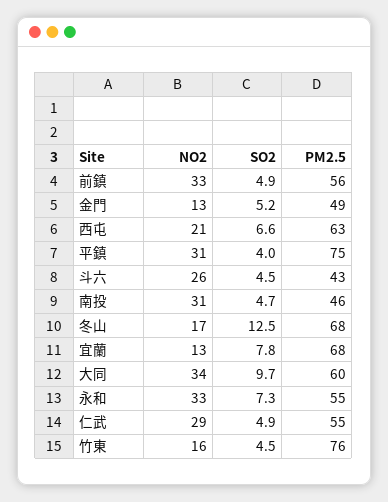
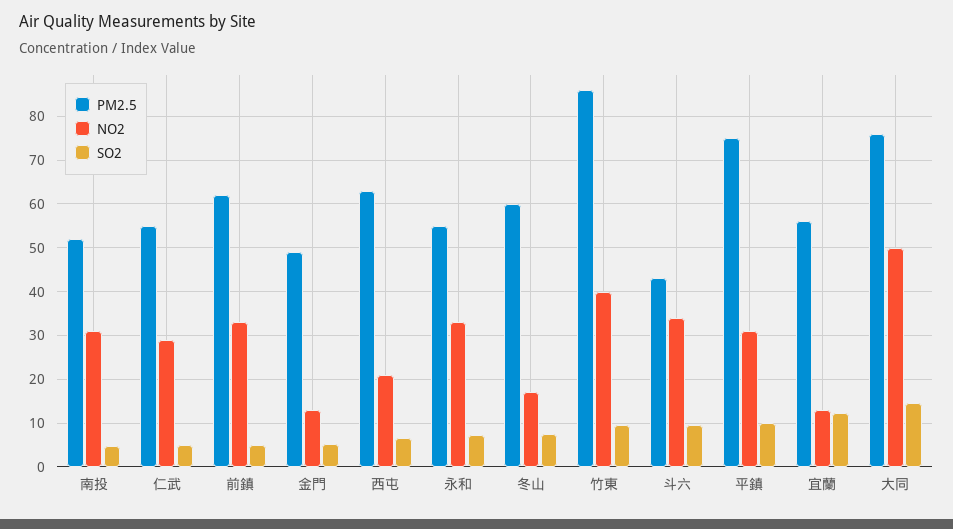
  {
    "NO2": {
      "前鎮": 33,
      "金門": 13,
      "西屯": 21,
      "平鎮": 31,
-     "斗六": 26,
+     "斗六": 34,
      "南投": 31,
      "冬山": 17,
      "宜蘭": 13,
-     "大同": 34,
+     "大同": 50,
      "永和": 33,
      "仁武": 29,
-     "竹東": 16
+     "竹東": 40
    },
    "SO2": {
      "前鎮": 4.9,
      "金門": 5.2,
      "西屯": 6.6,
-     "平鎮": 4,
+     "平鎮": 10,
-     "斗六": 4.5,
+     "斗六": 10,
      "南投": 4.7,
-     "冬山": 12.5,
+     "冬山": 8,
-     "宜蘭": 7.8,
+     "宜蘭": 12,
-     "大同": 9.7,
+     "大同": 14,
      "永和": 7.3,
      "仁武": 4.9,
-     "竹東": 4.5
+     "竹東": 10
    },
    "PM2.5": {
-     "前鎮": 56,
+     "前鎮": 62,
      "金門": 49,
      "西屯": 63,
      "平鎮": 75,
      "斗六": 43,
-     "南投": 46,
+     "南投": 52,
-     "冬山": 68,
+     "冬山": 60,
-     "宜蘭": 68,
+     "宜蘭": 56,
-     "大同": 60,
+     "大同": 76,
      "永和": 55,
      "仁武": 55,
-     "竹東": 76
+     "竹東": 86
    }
  }

